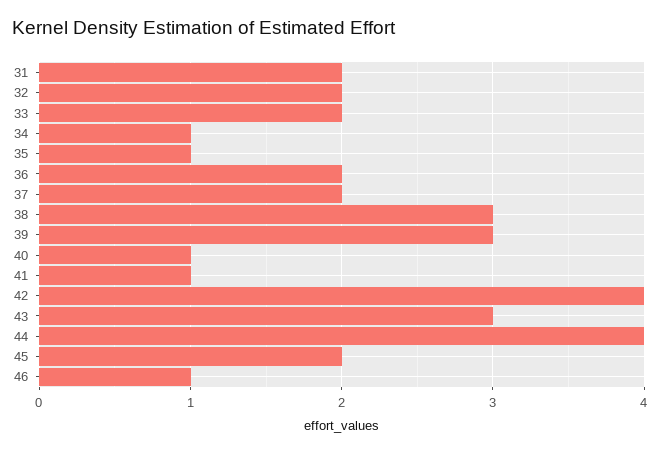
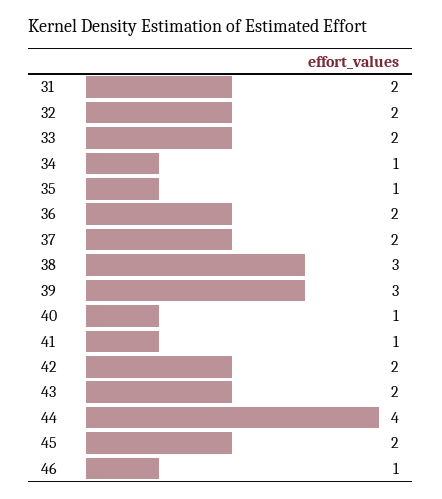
  {
    "31": 2,
    "32": 2,
    "33": 2,
    "34": 1,
    "35": 1,
    "36": 2,
    "37": 2,
    "38": 3,
    "39": 3,
    "40": 1,
    "41": 1,
-   "42": 4,
+   "42": 2,
-   "43": 3,
+   "43": 2,
    "44": 4,
    "45": 2,
    "46": 1
  }

